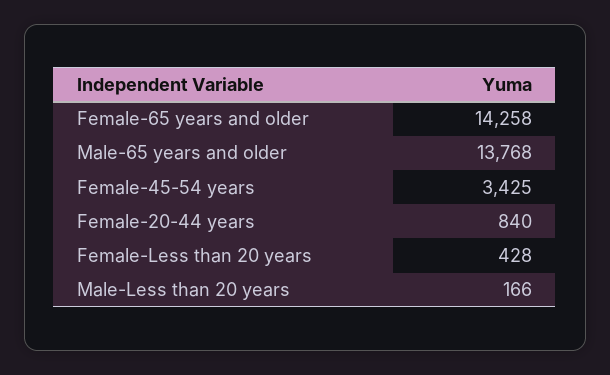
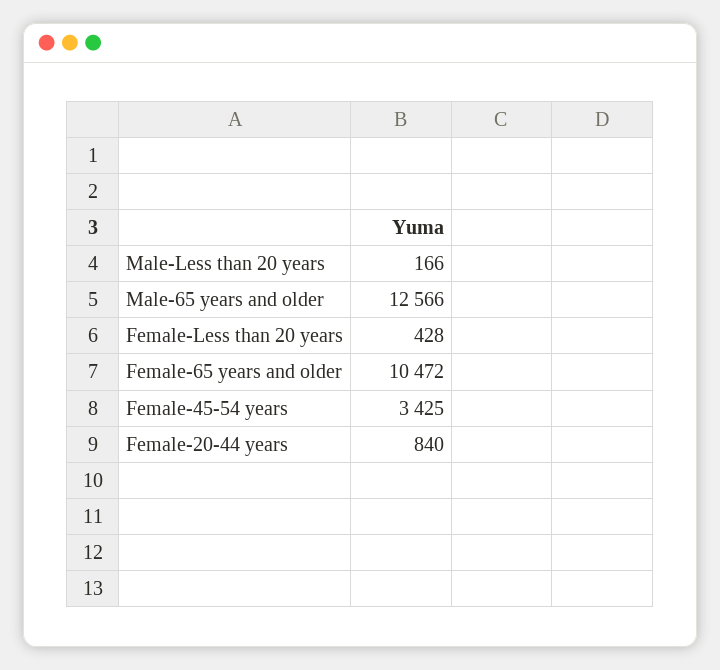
  {
-   "Female-65 years and older": 14258,
+   "Female-65 years and older": 10472,
-   "Male-65 years and older": 13768,
+   "Male-65 years and older": 12566,
    "Female-45-54 years": 3425,
    "Female-20-44 years": 840,
    "Female-Less than 20 years": 428,
    "Male-Less than 20 years": 166
  }

